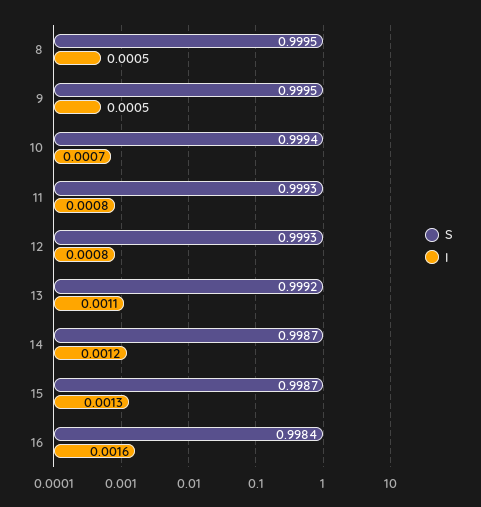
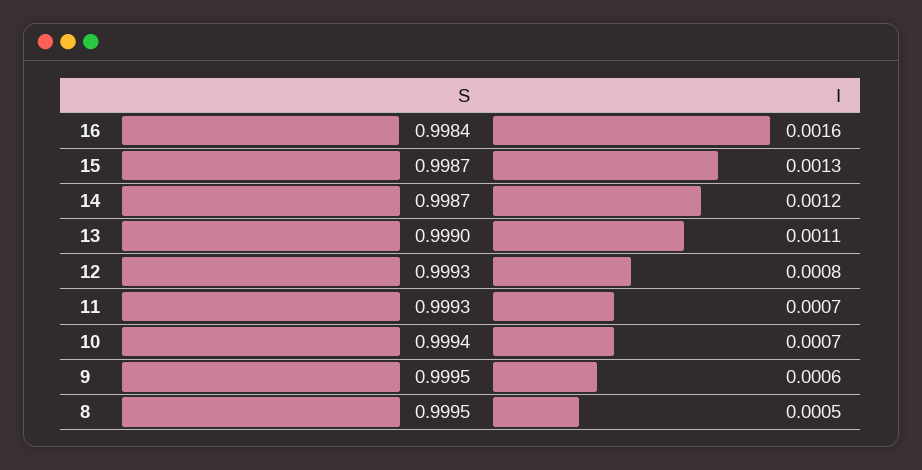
  {
    "S": {
      "8": 0.9995,
      "9": 0.9995,
      "10": 0.9994,
      "11": 0.9993,
      "12": 0.9993,
-     "13": 0.9992,
+     "13": 0.999,
      "14": 0.9987,
      "15": 0.9987,
      "16": 0.9984
    },
    "I": {
      "8": 0.0005,
-     "9": 0.0005,
+     "9": 0.0006,
      "10": 0.0007,
-     "11": 0.0008,
+     "11": 0.0007,
      "12": 0.0008,
      "13": 0.0011,
      "14": 0.0012,
      "15": 0.0013,
      "16": 0.0016
    }
  }

